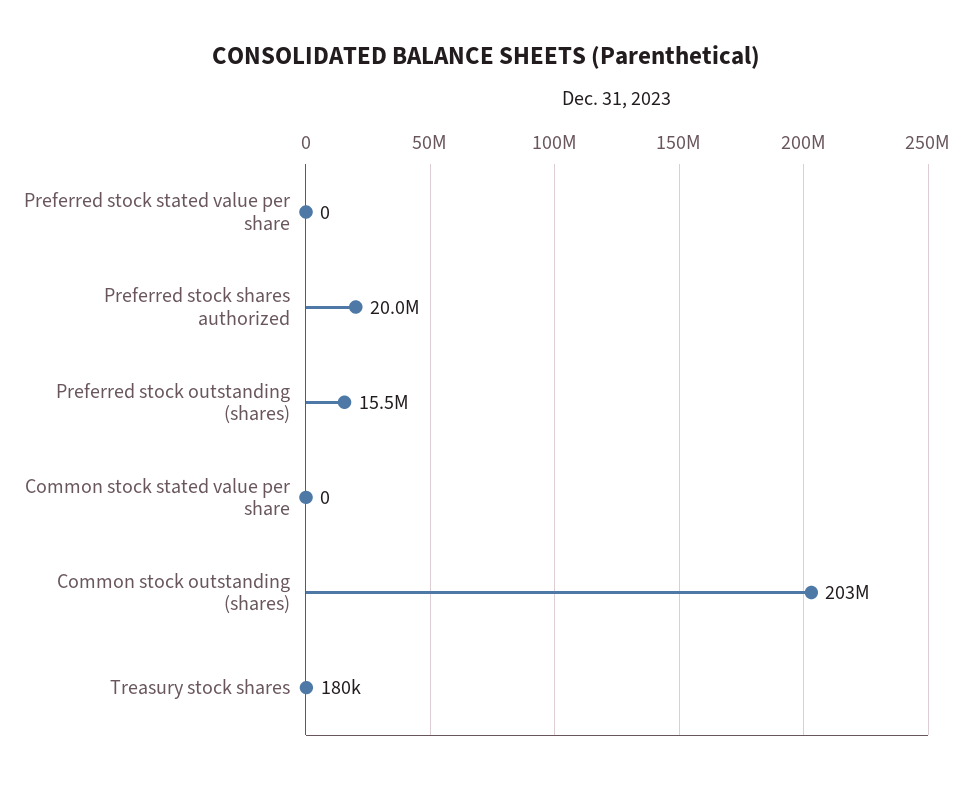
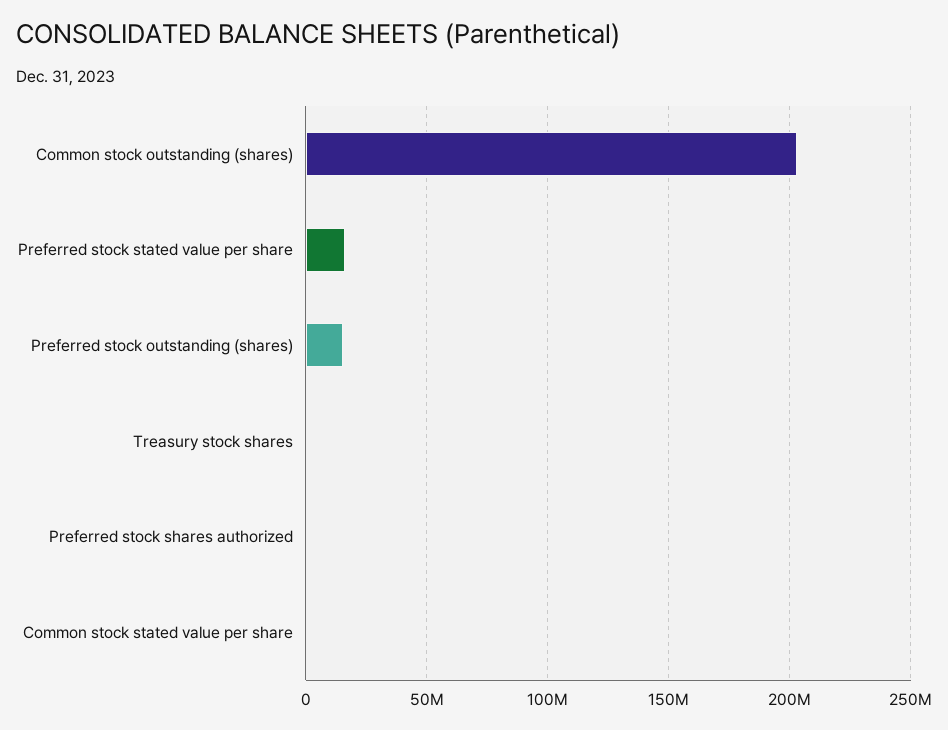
  {
-   "Preferred stock stated value per share": 0,
+   "Preferred stock stated value per share": 15000000,
-   "Preferred stock shares authorized": 20000000,
+   "Preferred stock shares authorized": 0,
    "Preferred stock outstanding (shares)": 15500000,
    "Common stock stated value per share": 0,
    "Common stock outstanding (shares)": 203000000,
    "Treasury stock shares": 180000
  }

